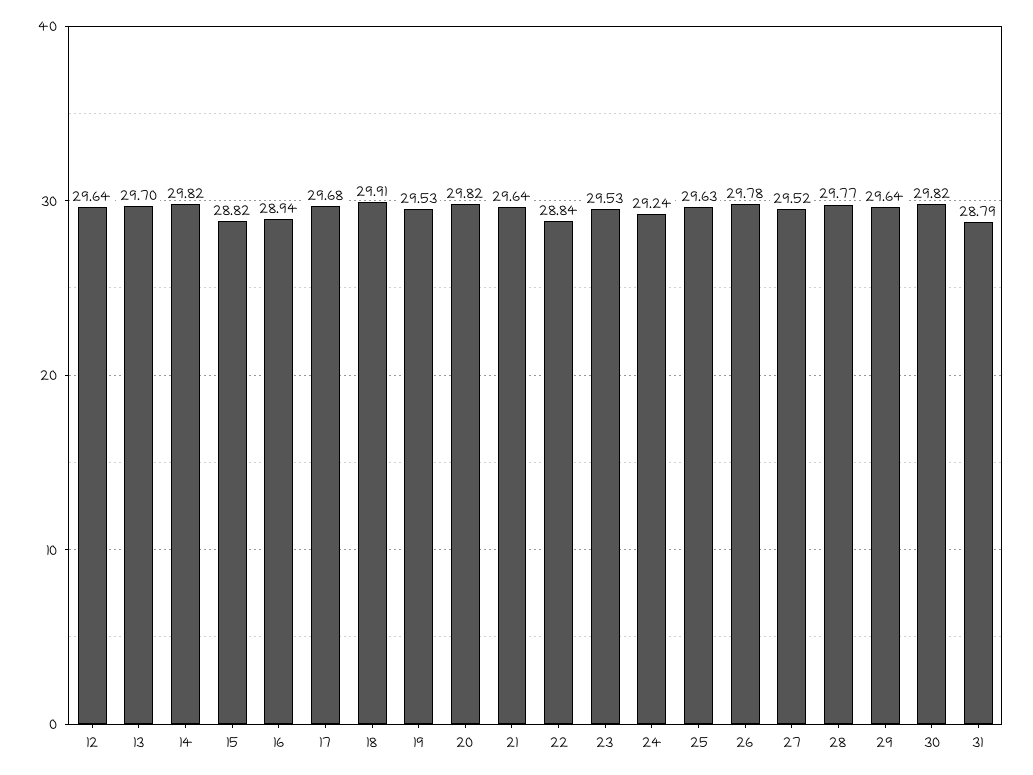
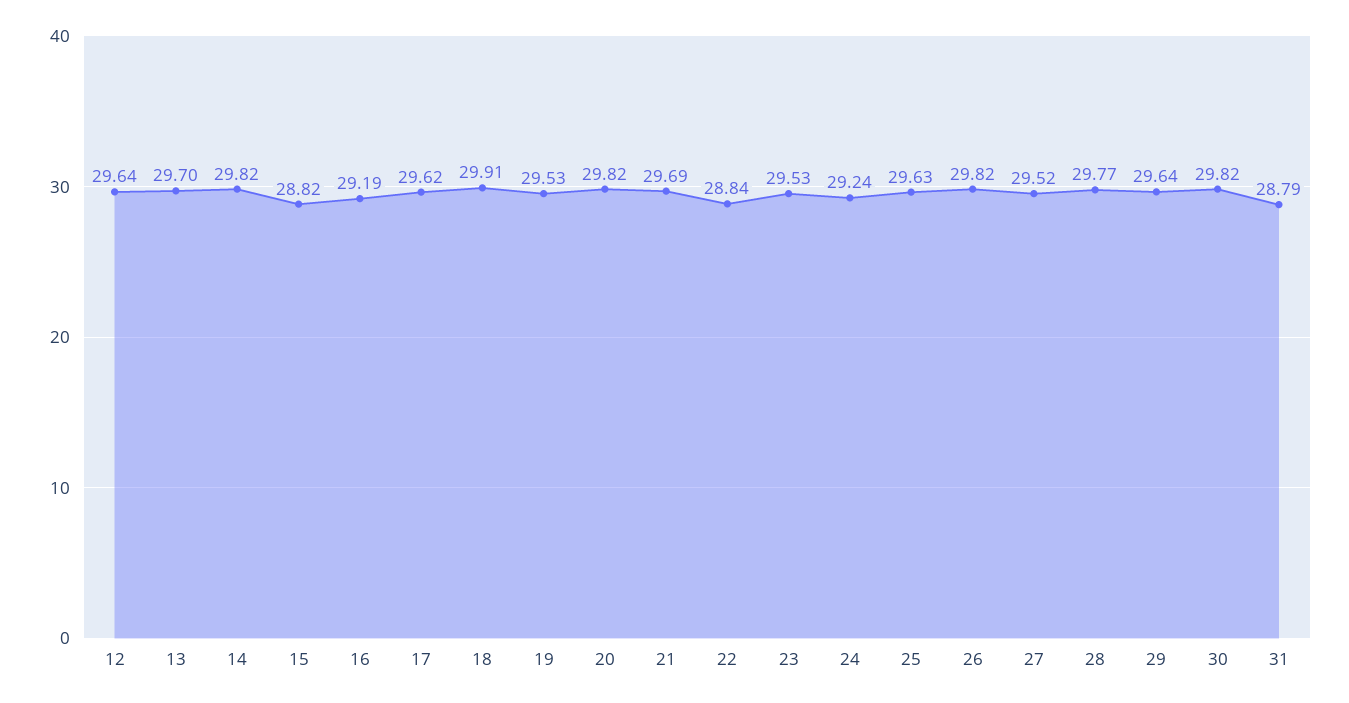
  {
    "12": 29.64,
    "13": 29.7,
    "14": 29.82,
    "15": 28.82,
-   "16": 28.94,
+   "16": 29.19,
-   "17": 29.68,
+   "17": 29.62,
    "18": 29.91,
    "19": 29.53,
    "20": 29.82,
-   "21": 29.64,
+   "21": 29.69,
    "22": 28.84,
    "23": 29.53,
    "24": 29.24,
    "25": 29.63,
-   "26": 29.78,
+   "26": 29.82,
    "27": 29.52,
    "28": 29.77,
    "29": 29.64,
    "30": 29.82,
    "31": 28.79
  }

